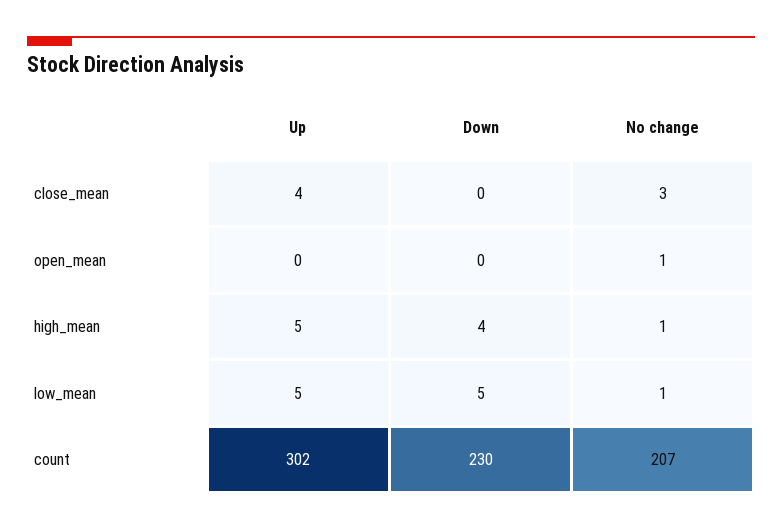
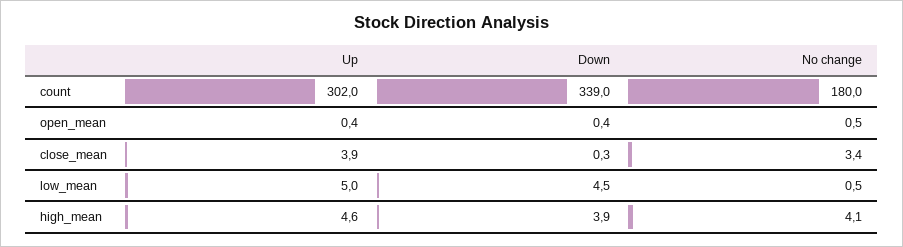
  {
    "Up": {
      "close_mean": 3.9,
      "open_mean": 0.4,
      "high_mean": 4.6,
      "low_mean": 5,
      "count": 302
    },
    "Down": {
      "close_mean": 0.3,
      "open_mean": 0.4,
      "high_mean": 3.9,
      "low_mean": 4.5,
-     "count": 230
+     "count": 339
    },
    "No change": {
      "close_mean": 3.4,
      "open_mean": 0.5,
-     "high_mean": 1,
+     "high_mean": 4.1,
      "low_mean": 0.5,
-     "count": 207
+     "count": 180
    }
  }

